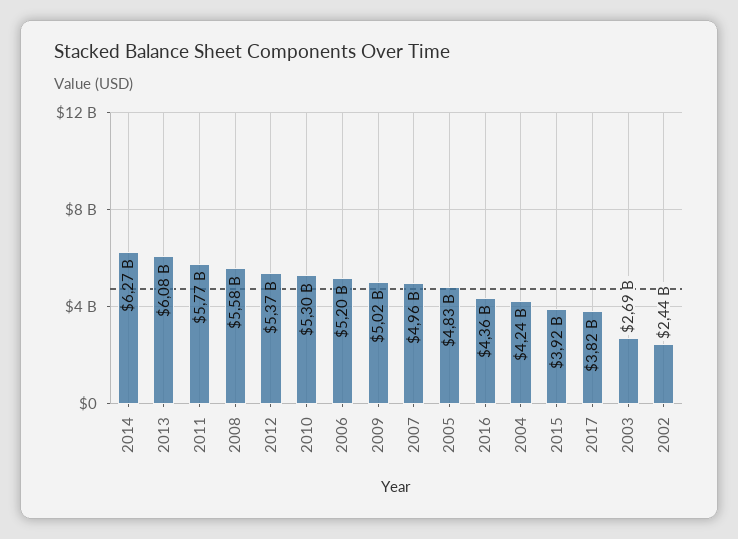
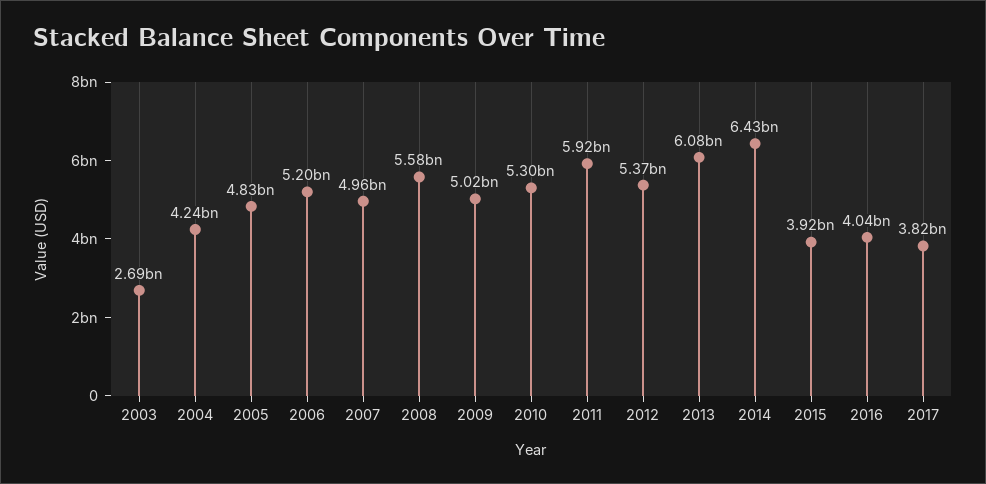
  {
-   "2014": 6270000000,
+   "2014": 6430000000,
    "2013": 6080000000,
-   "2011": 5770000000,
+   "2011": 5920000000,
    "2008": 5580000000,
    "2012": 5370000000,
    "2010": 5300000000,
    "2006": 5200000000,
    "2009": 5020000000,
    "2007": 4960000000,
    "2005": 4830000000,
-   "2016": 4360000000,
+   "2016": 4040000000,
    "2004": 4240000000,
    "2015": 3920000000,
    "2017": 3820000000,
-   "2003": 2690000000,
+   "2003": 2690000000
-   "2002": 2440000000
  }

